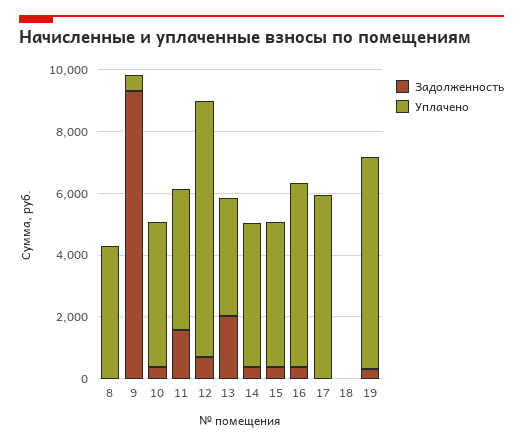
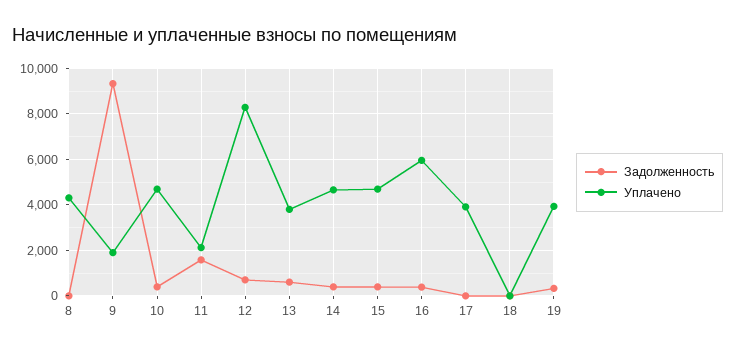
  {
    "Задолженность": {
      "8": 0,
      "9": 9500,
      "10": 500,
      "11": 1500,
      "12": 500,
-     "13": 2000,
+     "13": 500,
      "14": 500,
      "15": 500,
      "16": 500,
      "17": 0,
      "18": 0,
      "19": 500
    },
    "Уплачено": {
      "8": 4500,
-     "9": 500,
+     "9": 2000,
      "10": 4500,
-     "11": 4500,
+     "11": 2000,
      "12": 8500,
      "13": 4000,
      "14": 4500,
      "15": 4500,
      "16": 6000,
-     "17": 6000,
+     "17": 4000,
      "18": 0,
-     "19": 7000
+     "19": 4000
    }
  }

